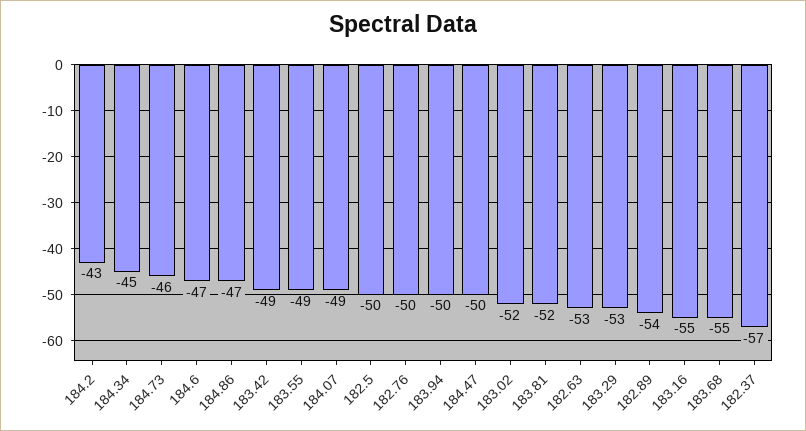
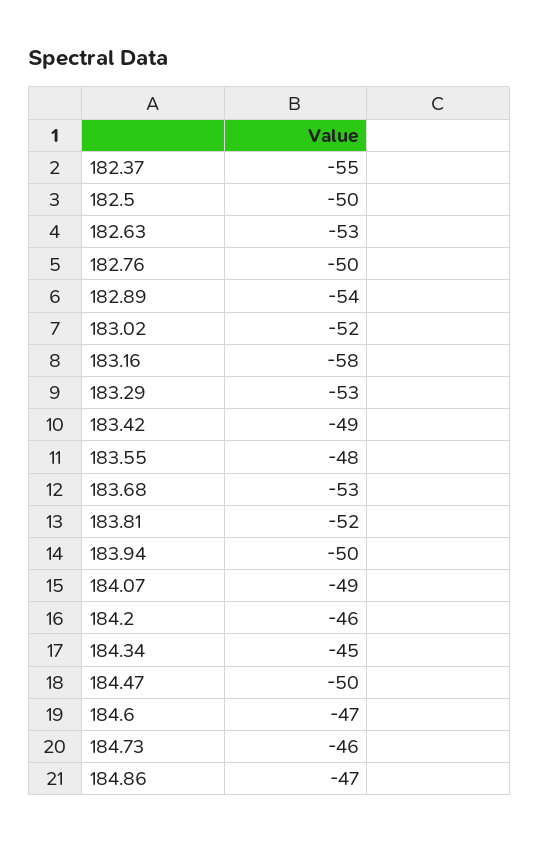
  {
-   "184.2": -43,
+   "184.2": -46,
    "184.34": -45,
    "184.73": -46,
    "184.6": -47,
    "184.86": -47,
    "183.42": -49,
-   "183.55": -49,
+   "183.55": -48,
    "184.07": -49,
    "182.5": -50,
    "182.76": -50,
    "183.94": -50,
    "184.47": -50,
    "183.02": -52,
    "183.81": -52,
    "182.63": -53,
    "183.29": -53,
    "182.89": -54,
-   "183.16": -55,
+   "183.16": -58,
-   "183.68": -55,
+   "183.68": -53,
-   "182.37": -57
+   "182.37": -55
  }

